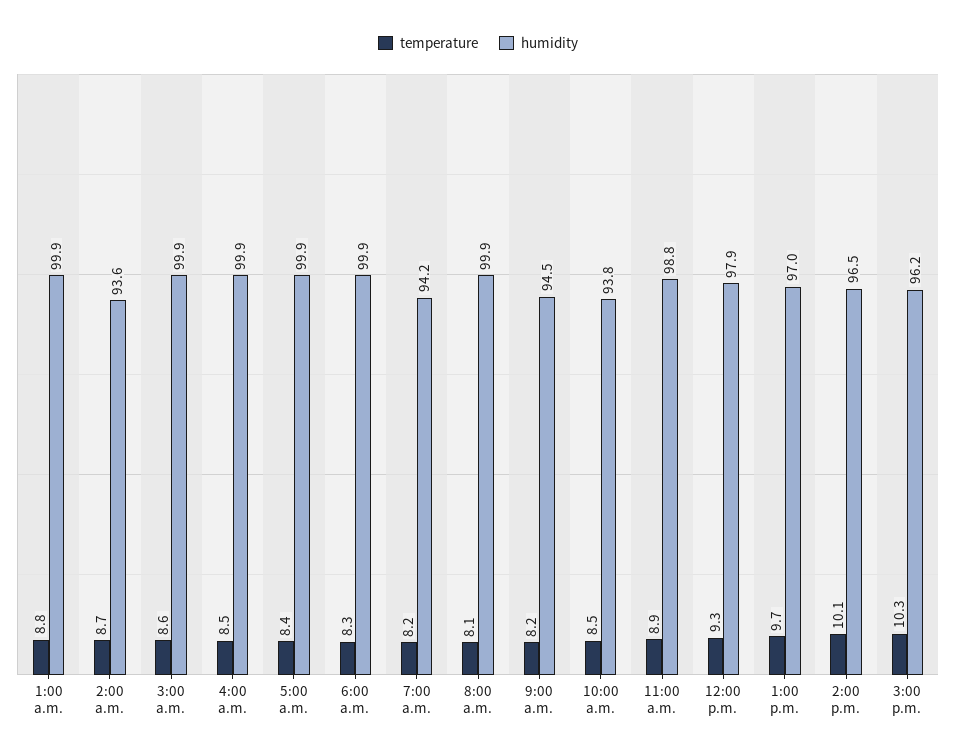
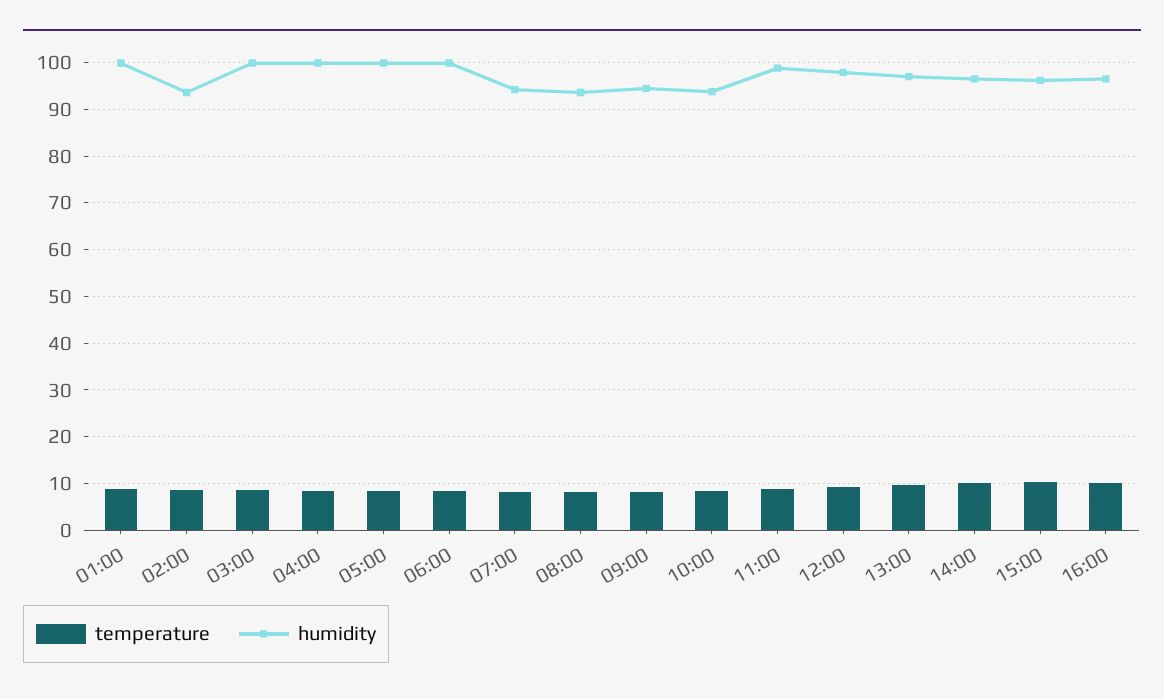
  {
    "temperature": {
      "1:00 a.m.": 8.8,
      "2:00 a.m.": 8.7,
      "3:00 a.m.": 8.6,
      "4:00 a.m.": 8.5,
      "5:00 a.m.": 8.4,
      "6:00 a.m.": 8.3,
      "7:00 a.m.": 8.2,
      "8:00 a.m.": 8.1,
      "9:00 a.m.": 8.2,
      "10:00 a.m.": 8.5,
      "11:00 a.m.": 8.9,
      "12:00 p.m.": 9.3,
      "1:00 p.m.": 9.7,
      "2:00 p.m.": 10.1,
-     "3:00 p.m.": 10.3
+     "3:00 p.m.": 10.3,
+     "16:00": 10
    },
    "humidity": {
      "1:00 a.m.": 99.9,
      "2:00 a.m.": 93.6,
      "3:00 a.m.": 99.9,
      "4:00 a.m.": 99.9,
      "5:00 a.m.": 99.9,
      "6:00 a.m.": 99.9,
      "7:00 a.m.": 94.2,
-     "8:00 a.m.": 99.9,
+     "8:00 a.m.": 94,
      "9:00 a.m.": 94.5,
      "10:00 a.m.": 93.8,
      "11:00 a.m.": 98.8,
      "12:00 p.m.": 97.9,
      "1:00 p.m.": 97,
      "2:00 p.m.": 96.5,
-     "3:00 p.m.": 96.2
+     "3:00 p.m.": 96.2,
+     "16:00": 96
    }
  }

